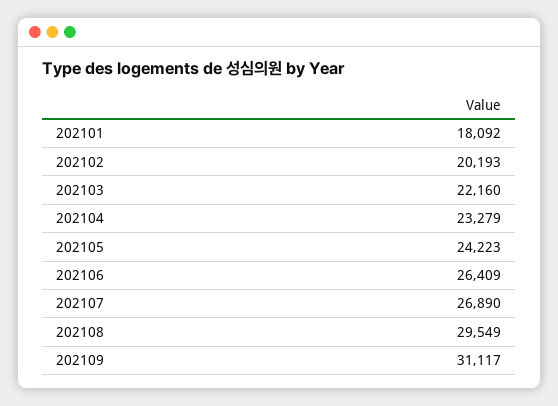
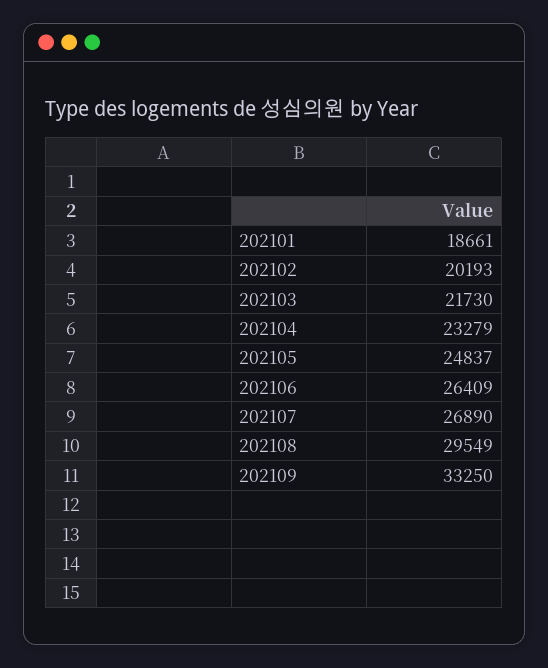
  {
-   "202101": 18092,
+   "202101": 18661,
    "202102": 20193,
-   "202103": 22160,
+   "202103": 21730,
    "202104": 23279,
-   "202105": 24223,
+   "202105": 24837,
    "202106": 26409,
    "202107": 26890,
    "202108": 29549,
-   "202109": 31117
+   "202109": 33250
  }

